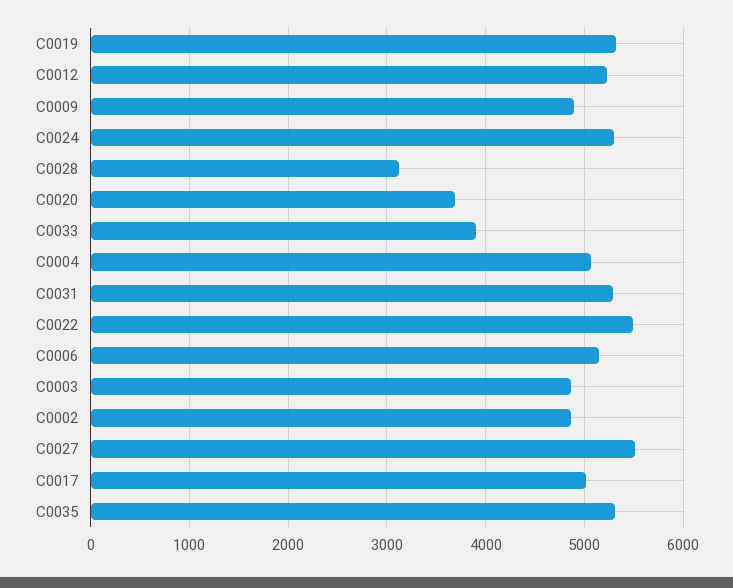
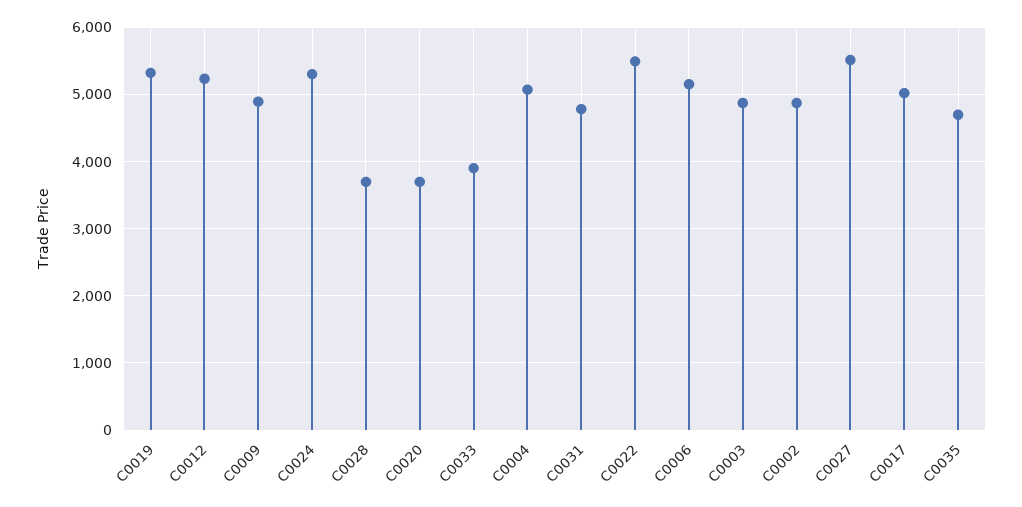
  {
    "C0019": 5300,
    "C0012": 5200,
    "C0009": 4900,
    "C0024": 5300,
-   "C0028": 3100,
+   "C0028": 3700,
    "C0020": 3700,
    "C0033": 3900,
    "C0004": 5100,
-   "C0031": 5300,
+   "C0031": 4800,
    "C0022": 5500,
    "C0006": 5100,
    "C0003": 4900,
    "C0002": 4900,
    "C0027": 5500,
    "C0017": 5000,
-   "C0035": 5300
+   "C0035": 4700
  }

